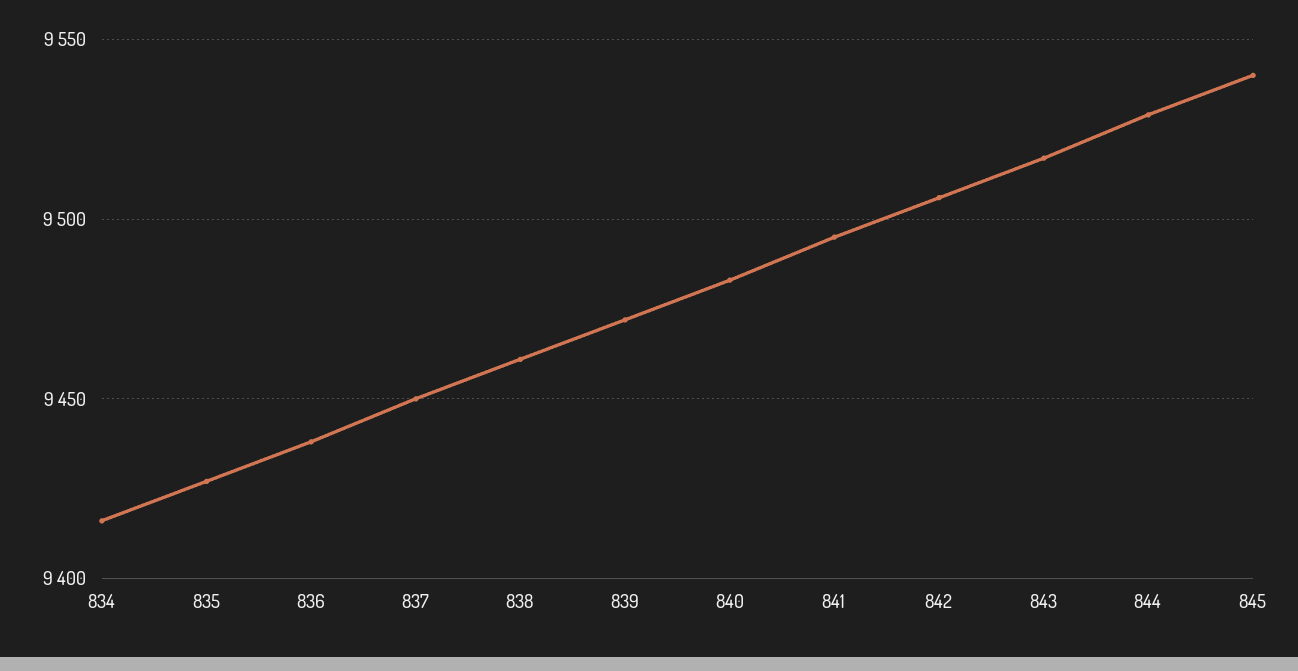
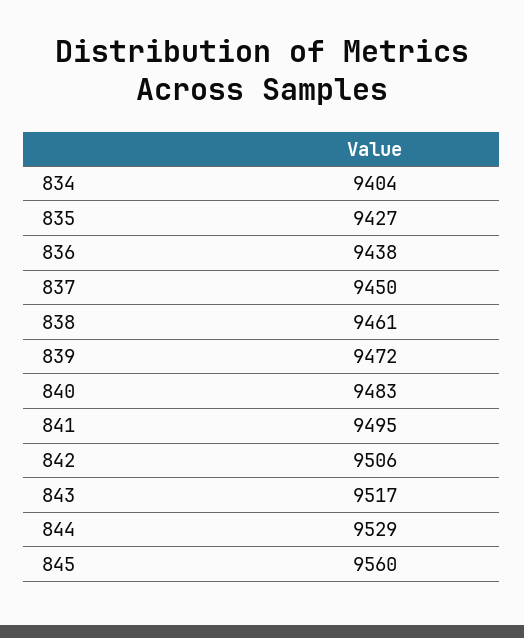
  {
-   "834": 9415,
+   "834": 9404,
    "835": 9427,
    "836": 9438,
    "837": 9450,
    "838": 9461,
    "839": 9472,
    "840": 9483,
    "841": 9495,
    "842": 9506,
    "843": 9517,
    "844": 9529,
-   "845": 9540
+   "845": 9560
  }

